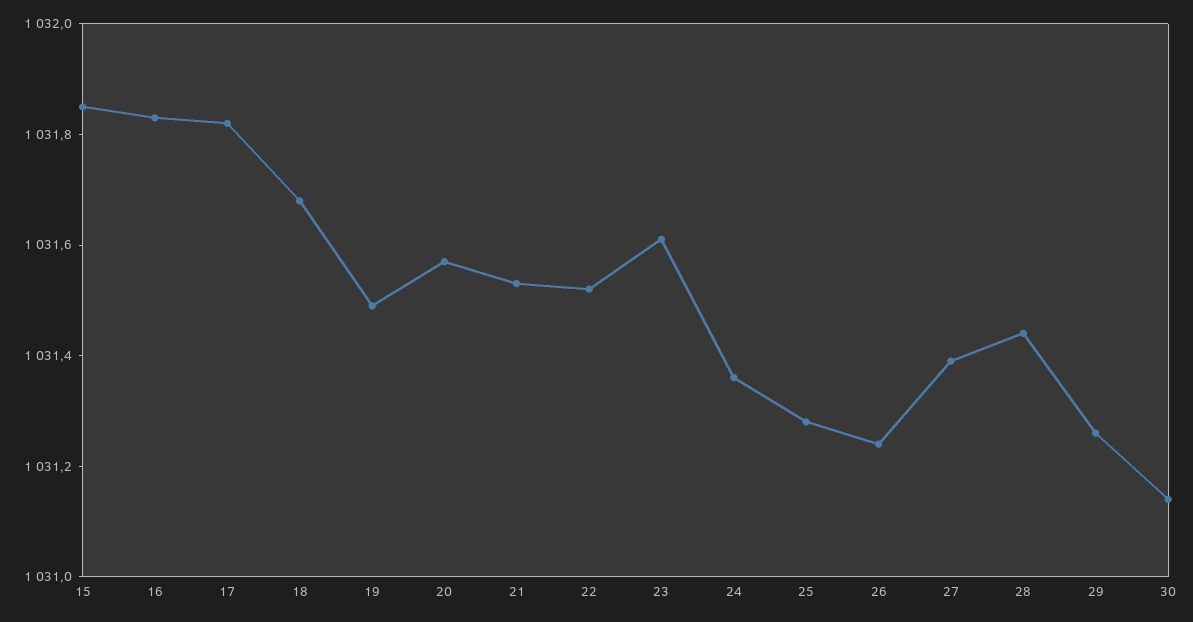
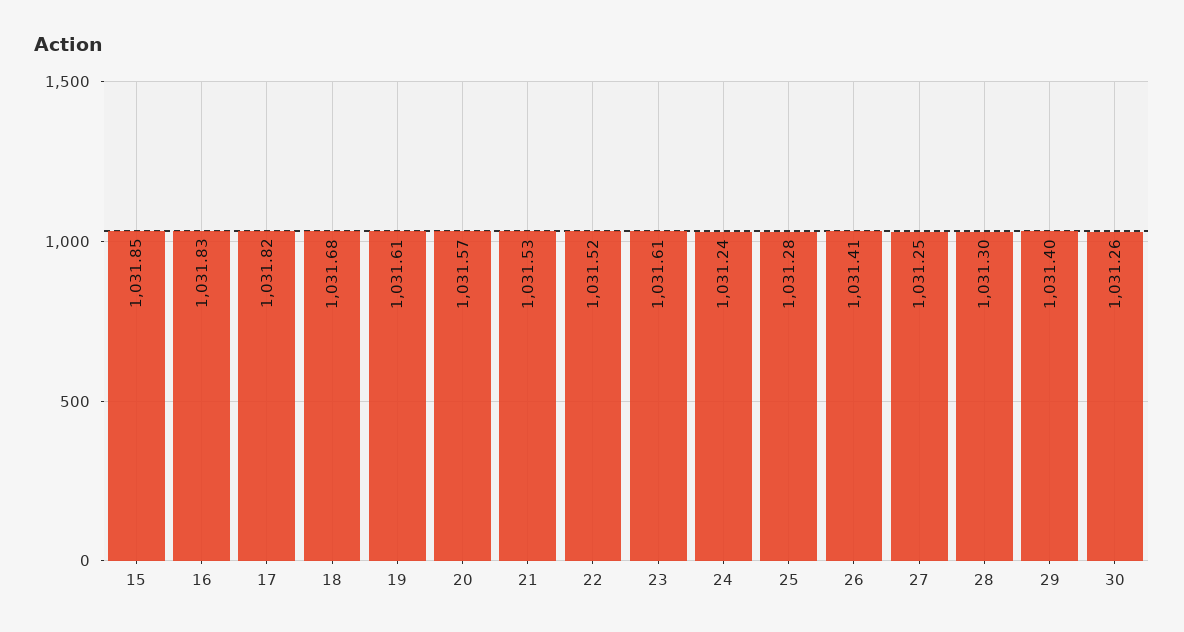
  {
    "15": 1031.85,
    "16": 1031.83,
    "17": 1031.82,
    "18": 1031.68,
-   "19": 1031.5,
+   "19": 1031.61,
    "20": 1031.57,
    "21": 1031.53,
    "22": 1031.52,
    "23": 1031.61,
-   "24": 1031.35,
+   "24": 1031.24,
    "25": 1031.28,
-   "26": 1031.25,
+   "26": 1031.41,
-   "27": 1031.4,
+   "27": 1031.25,
-   "28": 1031.45,
+   "28": 1031.3,
-   "29": 1031.25,
+   "29": 1031.4,
-   "30": 1031.15
+   "30": 1031.26
  }

